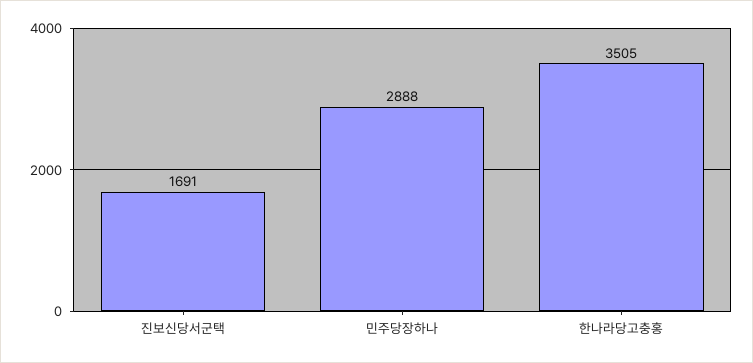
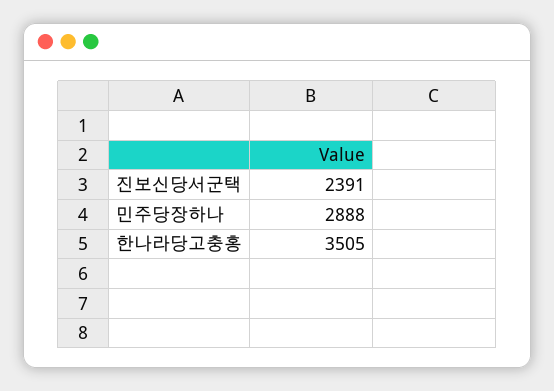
  {
-   "진보신당서군택": 1691,
+   "진보신당서군택": 2391,
    "민주당장하나": 2888,
    "한나라당고충홍": 3505
  }

